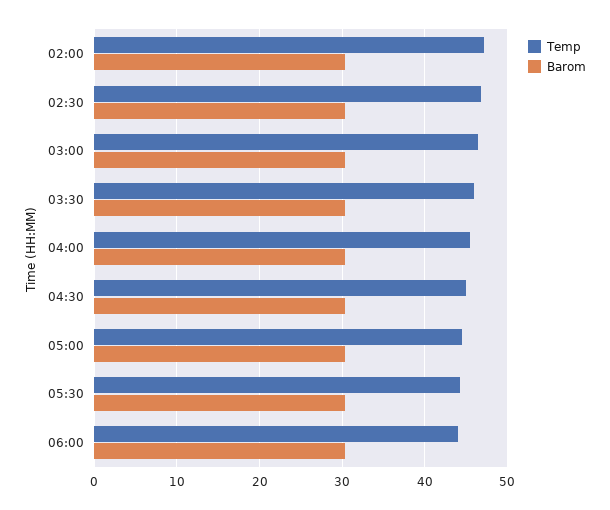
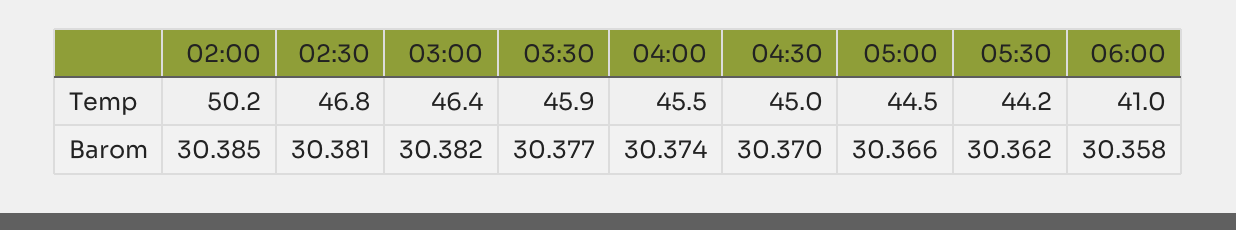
  {
    "Temp": {
-     "02:00": 47,
+     "02:00": 50.2,
      "02:30": 46.8,
      "03:00": 46.4,
      "03:30": 45.9,
      "04:00": 45.5,
      "04:30": 45,
      "05:00": 44.5,
      "05:30": 44.2,
-     "06:00": 44
+     "06:00": 41
    },
    "Barom": {
      "02:00": 30.385,
      "02:30": 30.381,
      "03:00": 30.382,
      "03:30": 30.377,
      "04:00": 30.374,
      "04:30": 30.37,
      "05:00": 30.366,
      "05:30": 30.362,
      "06:00": 30.358
    }
  }

